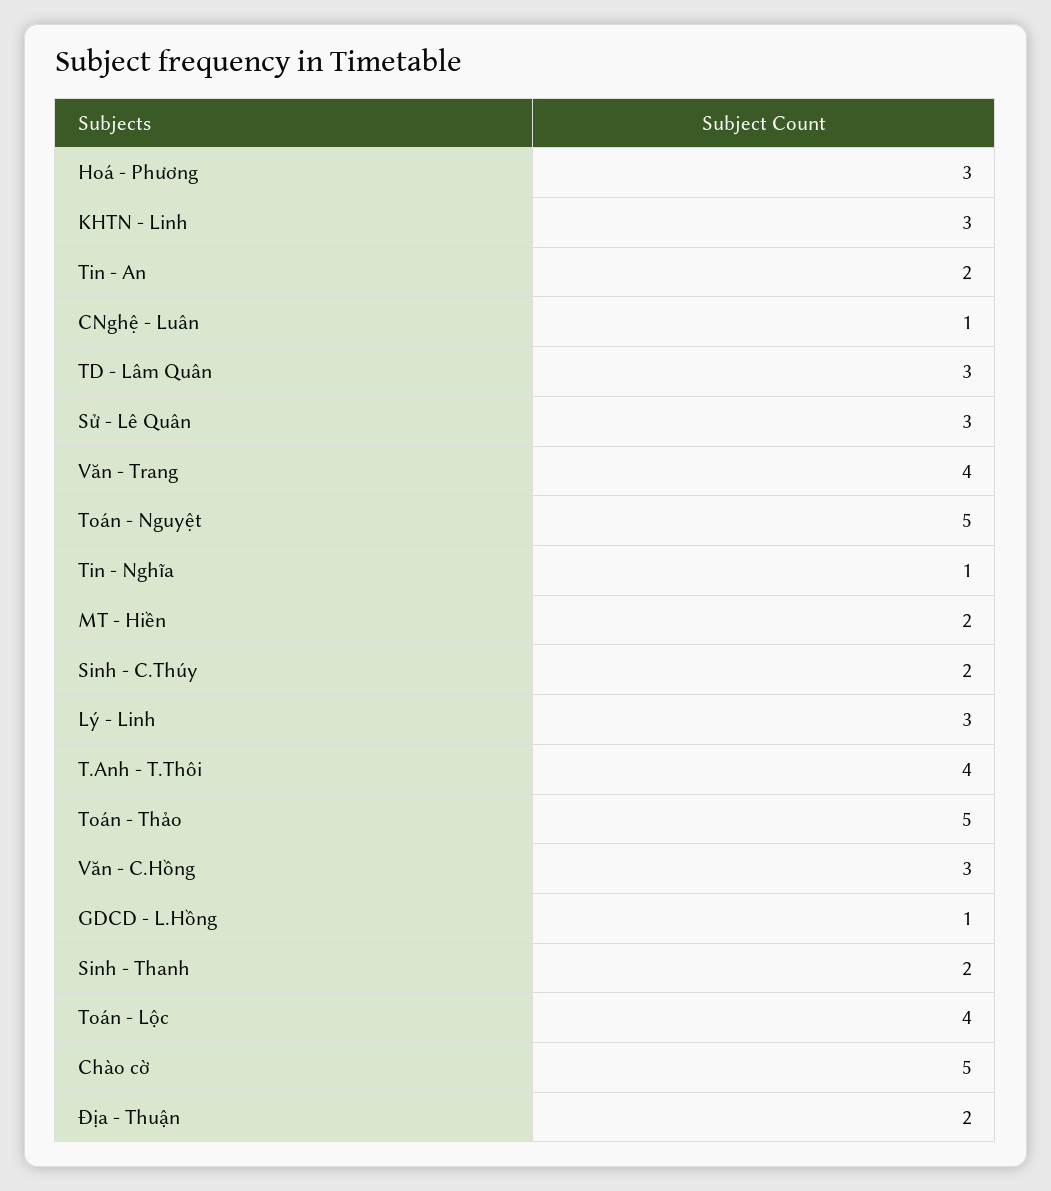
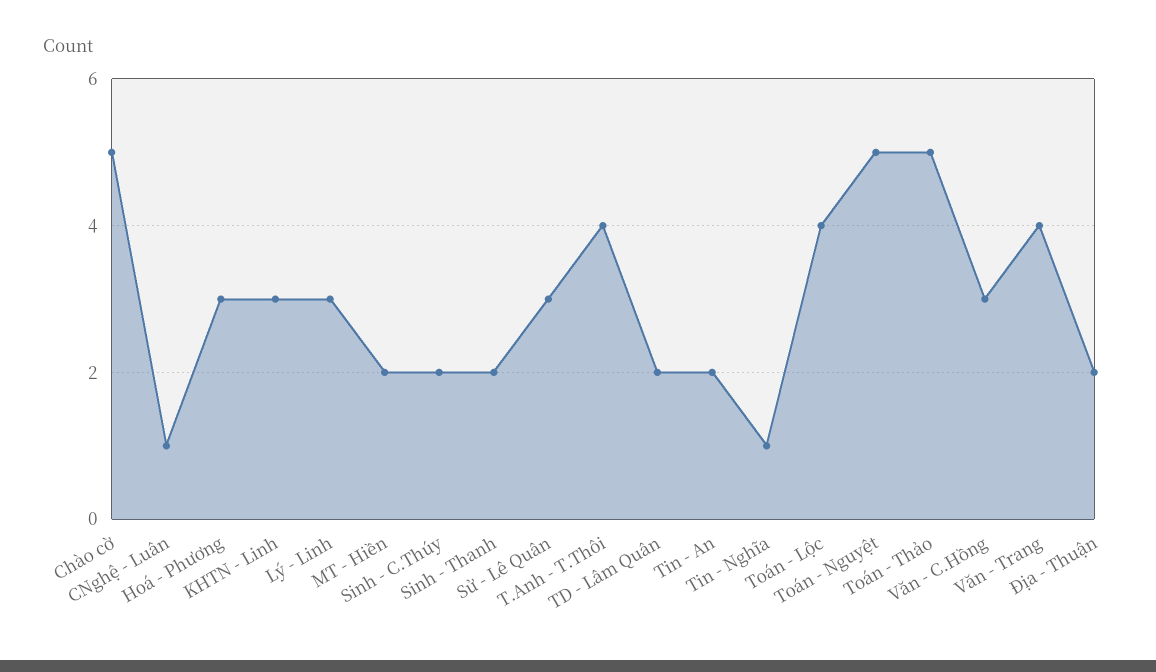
  {
    "Hoá - Phương": 3,
    "KHTN - Linh": 3,
    "Tin - An": 2,
    "CNghệ - Luân": 1,
-   "TD - Lâm Quân": 3,
+   "TD - Lâm Quân": 2,
    "Sử - Lê Quân": 3,
    "Văn - Trang": 4,
    "Toán - Nguyệt": 5,
    "Tin - Nghĩa": 1,
    "MT - Hiền": 2,
    "Sinh - C.Thúy": 2,
    "Lý - Linh": 3,
    "T.Anh - T.Thôi": 4,
    "Toán - Thảo": 5,
    "Văn - C.Hồng": 3,
-   "GDCD - L.Hồng": 1,
    "Sinh - Thanh": 2,
    "Toán - Lộc": 4,
    "Chào cờ": 5,
    "Địa - Thuận": 2
  }

